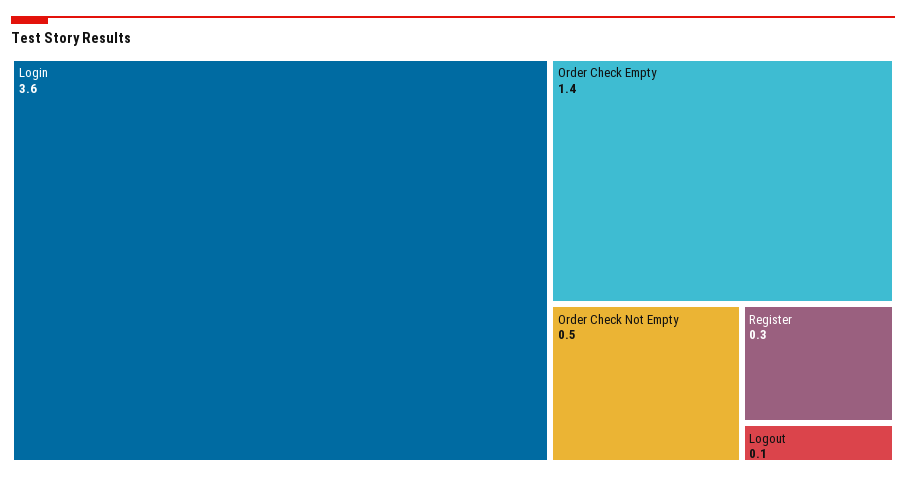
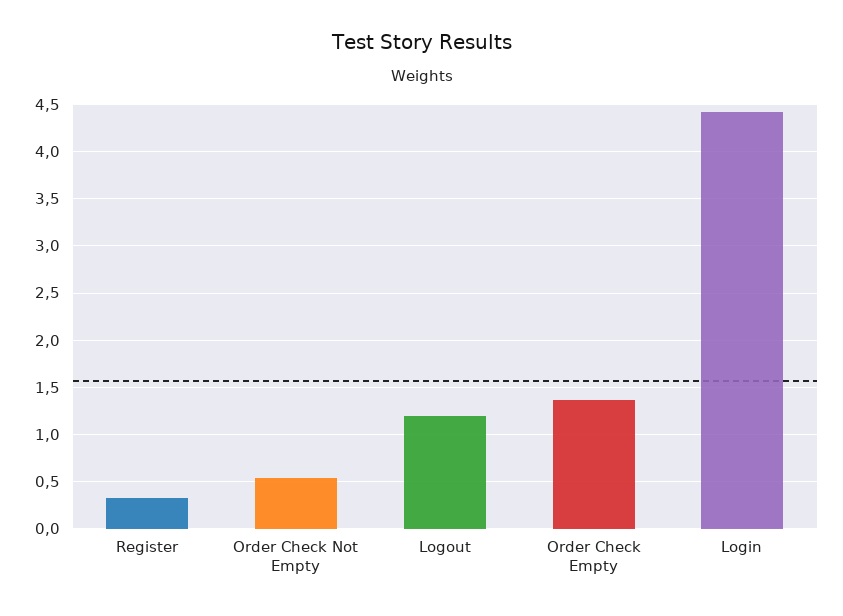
  {
-   "Login": 3.6,
+   "Login": 4.4,
    "Order Check Empty": 1.4,
    "Order Check Not Empty": 0.5,
    "Register": 0.3,
-   "Logout": 0.1
+   "Logout": 1.2
  }

